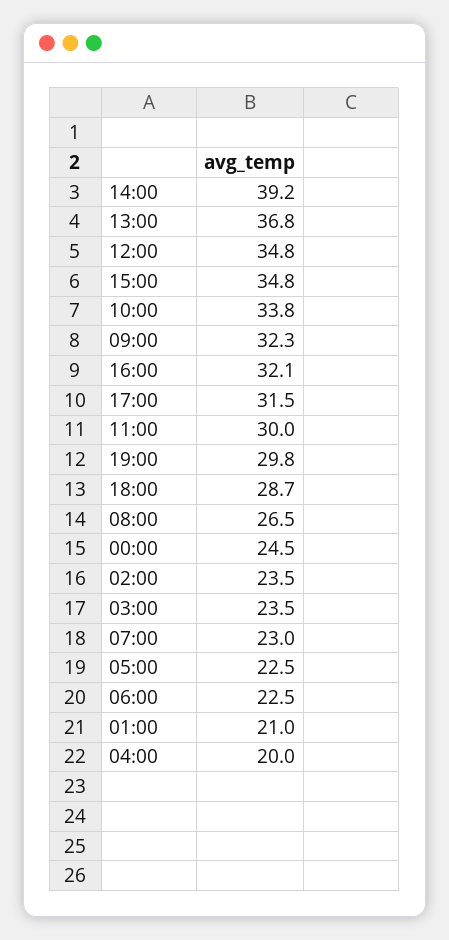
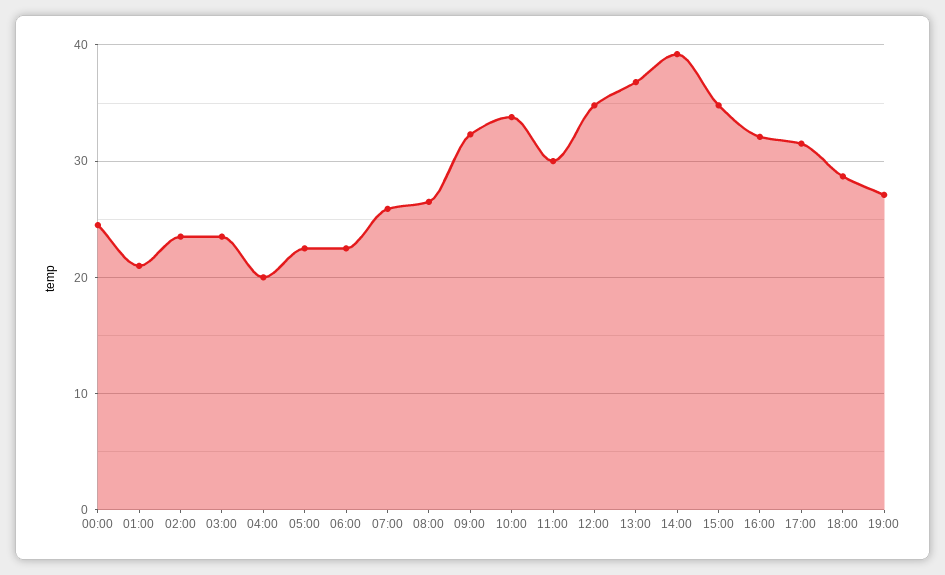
  {
    "14:00": 39.2,
    "13:00": 36.8,
    "12:00": 34.8,
    "15:00": 34.8,
    "10:00": 33.8,
    "09:00": 32.3,
    "16:00": 32.1,
    "17:00": 31.5,
    "11:00": 30,
-   "19:00": 29.8,
+   "19:00": 27,
    "18:00": 28.7,
    "08:00": 26.5,
    "00:00": 24.5,
    "02:00": 23.5,
    "03:00": 23.5,
-   "07:00": 23,
+   "07:00": 26,
    "05:00": 22.5,
    "06:00": 22.5,
    "01:00": 21,
    "04:00": 20
  }

